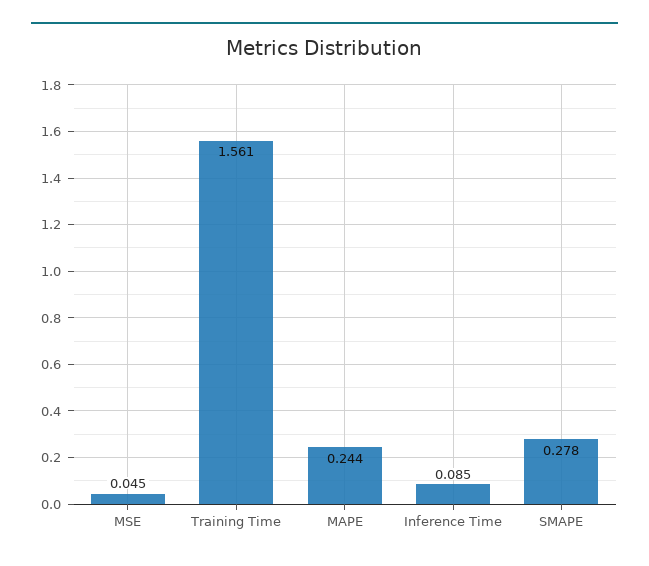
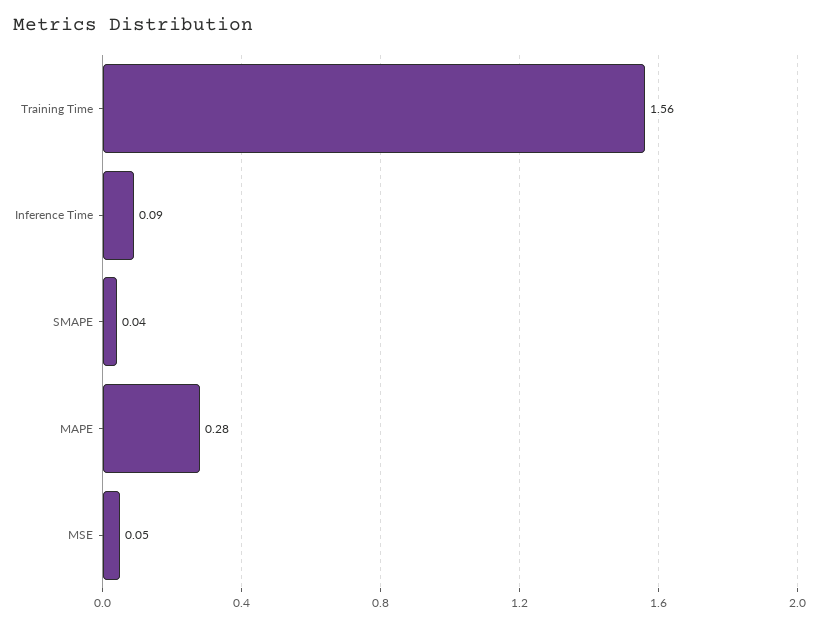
  {
    "MSE": 0.045,
    "Training Time": 1.561,
-   "MAPE": 0.244,
+   "MAPE": 0.28,
    "Inference Time": 0.085,
-   "SMAPE": 0.278
+   "SMAPE": 0.04
  }

